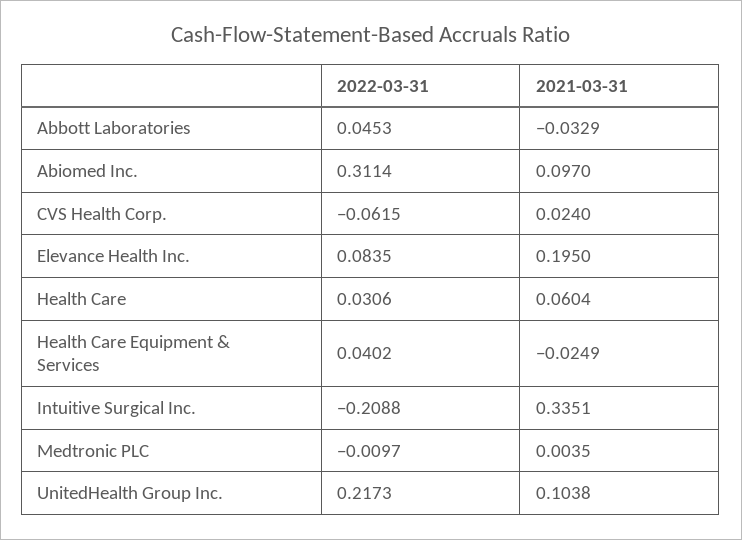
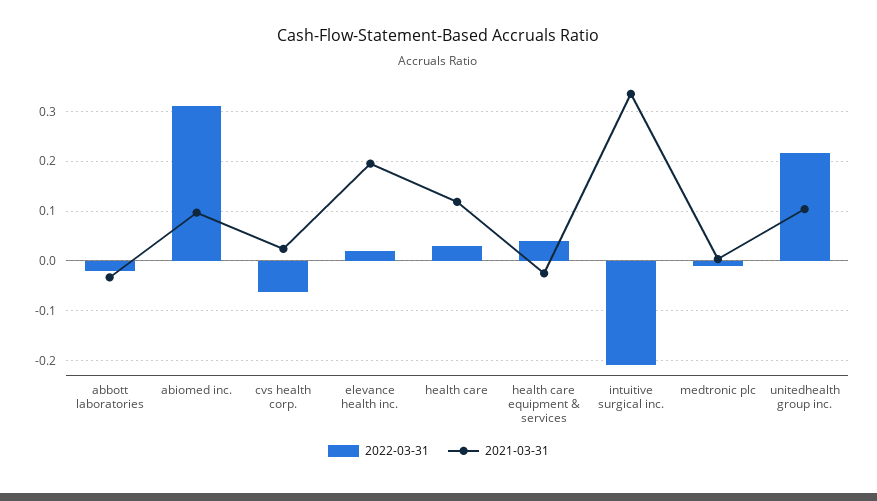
  {
    "2022-03-31": {
-     "Abbott Laboratories": 0.0453,
+     "Abbott Laboratories": -0.02,
      "Abiomed Inc.": 0.3114,
      "CVS Health Corp.": -0.0615,
-     "Elevance Health Inc.": 0.0835,
+     "Elevance Health Inc.": 0.02,
      "Health Care": 0.0306,
      "Health Care Equipment & Services": 0.0402,
      "Intuitive Surgical Inc.": -0.2088,
      "Medtronic PLC": -0.0097,
      "UnitedHealth Group Inc.": 0.2173
    },
    "2021-03-31": {
      "Abbott Laboratories": -0.0329,
      "Abiomed Inc.": 0.097,
      "CVS Health Corp.": 0.024,
      "Elevance Health Inc.": 0.195,
-     "Health Care": 0.0604,
+     "Health Care": 0.12,
      "Health Care Equipment & Services": -0.0249,
      "Intuitive Surgical Inc.": 0.3351,
      "Medtronic PLC": 0.0035,
      "UnitedHealth Group Inc.": 0.1038
    }
  }

